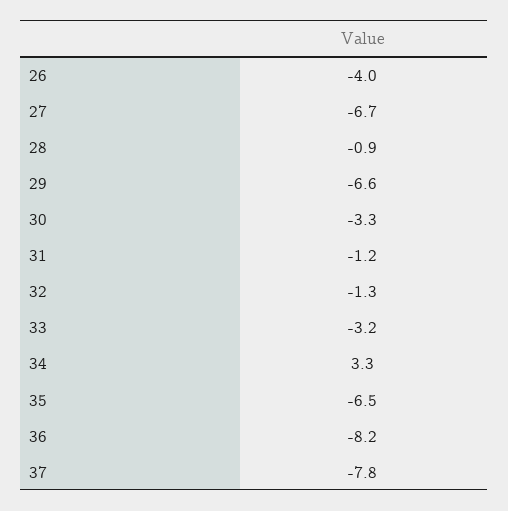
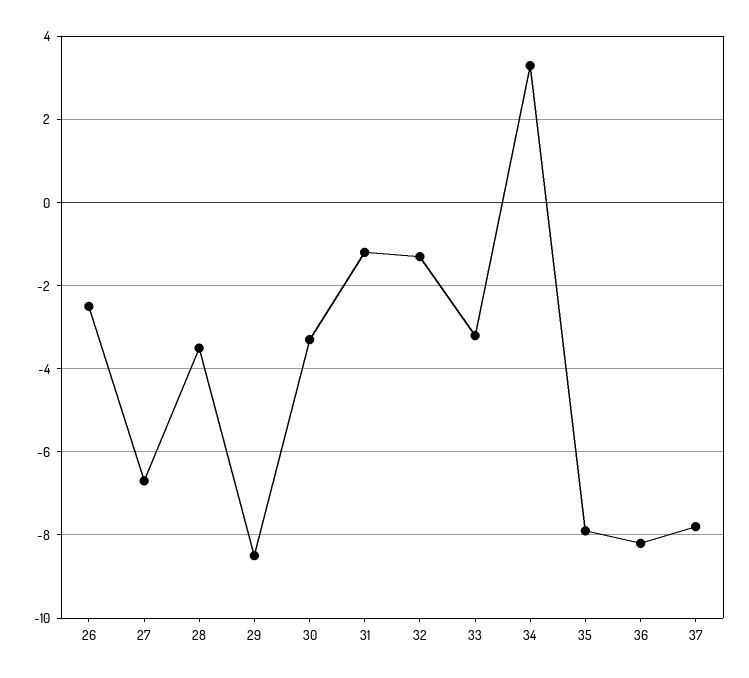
  {
-   "26": -4,
+   "26": -2.5,
    "27": -6.7,
-   "28": -0.9,
+   "28": -3.5,
-   "29": -6.6,
+   "29": -8.5,
    "30": -3.3,
    "31": -1.2,
    "32": -1.3,
    "33": -3.2,
    "34": 3.3,
-   "35": -6.5,
+   "35": -8,
    "36": -8.2,
    "37": -7.8
  }

